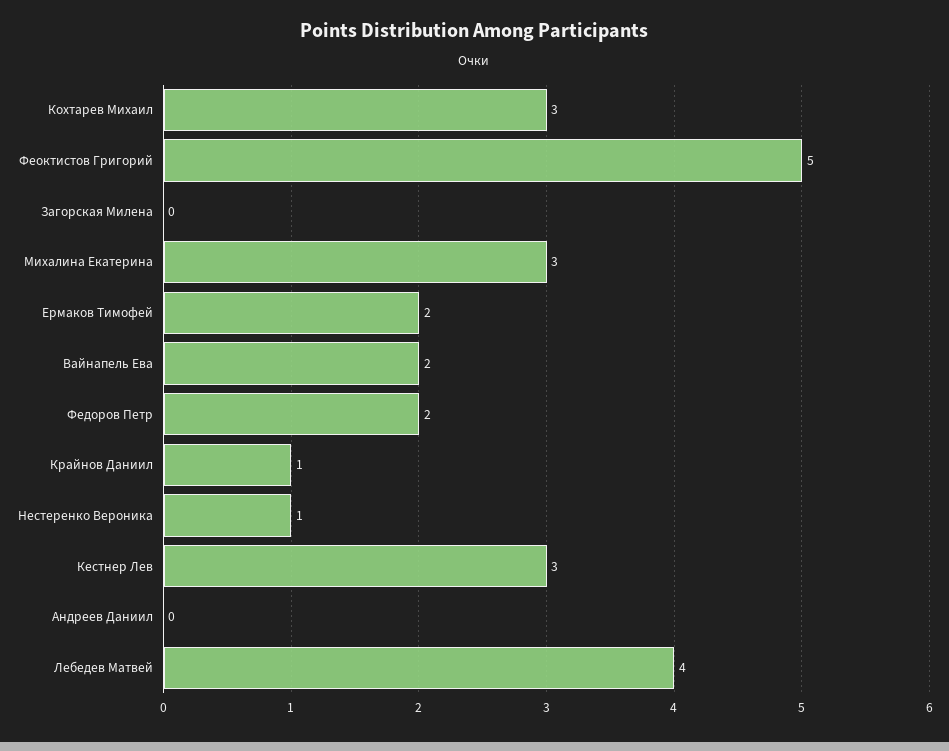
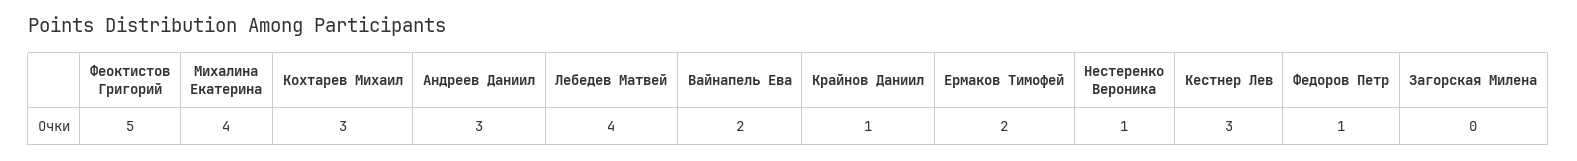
  {
    "Кохтарев Михаил": 3,
    "Феоктистов Григорий": 5,
    "Загорская Милена": 0,
-   "Михалина Екатерина": 3,
+   "Михалина Екатерина": 4,
    "Ермаков Тимофей": 2,
    "Вайнапель Ева": 2,
-   "Федоров Петр": 2,
+   "Федоров Петр": 1,
    "Крайнов Даниил": 1,
    "Нестеренко Вероника": 1,
    "Кестнер Лев": 3,
-   "Андреев Даниил": 0,
+   "Андреев Даниил": 3,
    "Лебедев Матвей": 4
  }

